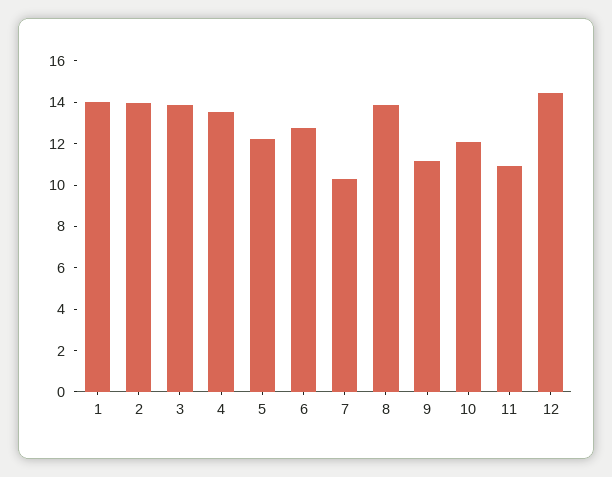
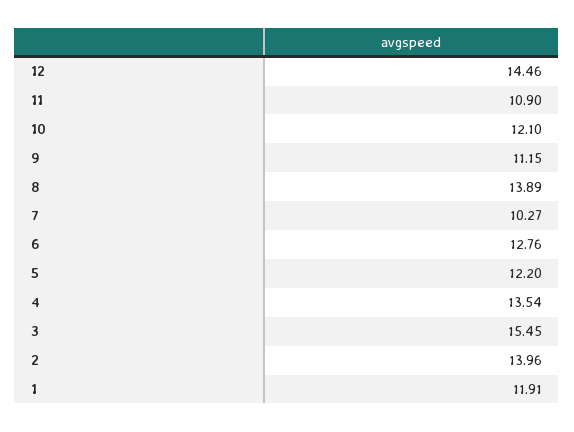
  {
-   "1": 14,
+   "1": 11.91,
    "2": 13.96,
-   "3": 14,
+   "3": 15.45,
    "4": 13.54,
    "5": 12.2,
    "6": 12.76,
    "7": 10.27,
    "8": 13.89,
    "9": 11.15,
    "10": 12.1,
    "11": 10.9,
    "12": 14.46
  }

